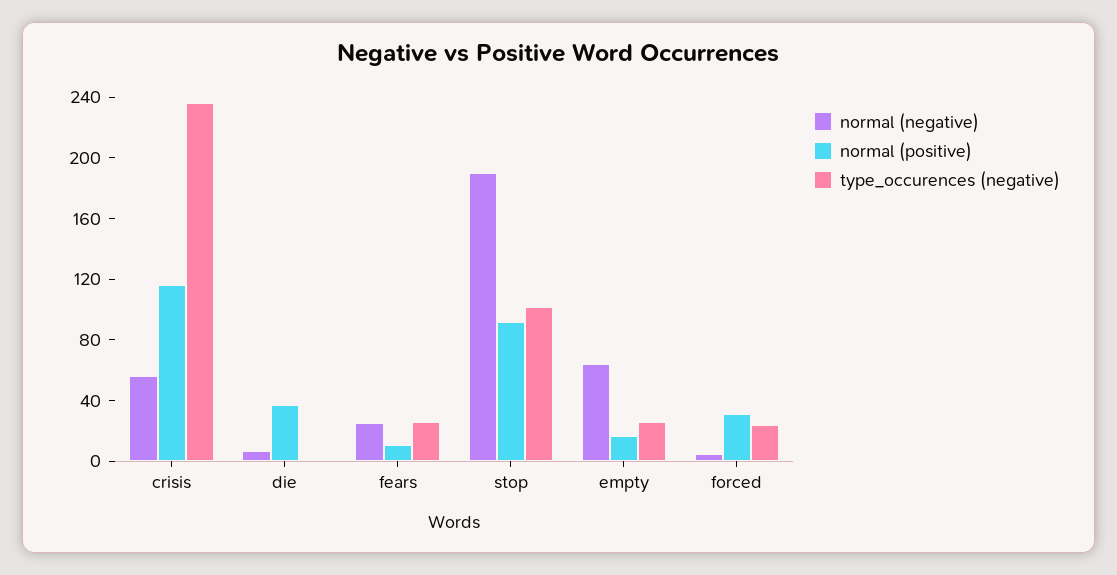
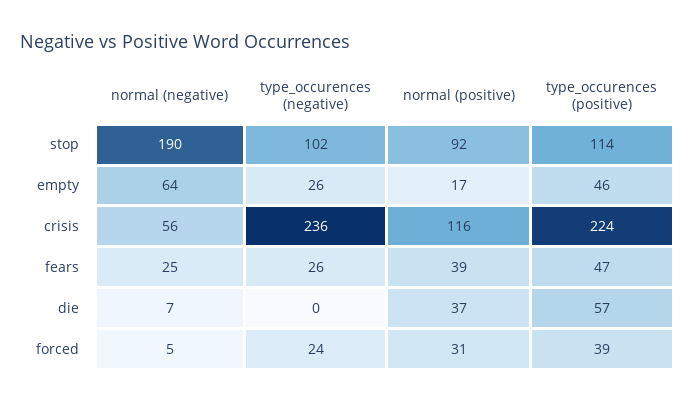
  {
    "normal (negative)": {
      "crisis": 56,
      "die": 7,
      "fears": 25,
      "stop": 190,
      "empty": 64,
      "forced": 5
    },
    "normal (positive)": {
      "crisis": 116,
      "die": 37,
-     "fears": 10,
+     "fears": 39,
      "stop": 92,
      "empty": 17,
      "forced": 31
    },
    "type_occurences (negative)": {
      "crisis": 236,
      "die": 0,
      "fears": 26,
      "stop": 102,
      "empty": 26,
      "forced": 24
-   }
+   },
+   "type_occurences (positive)": {
+     "stop": 114,
+     "empty": 46,
+     "crisis": 224,
+     "fears": 47,
+     "die": 57,
+     "forced": 39
+   }
  }

